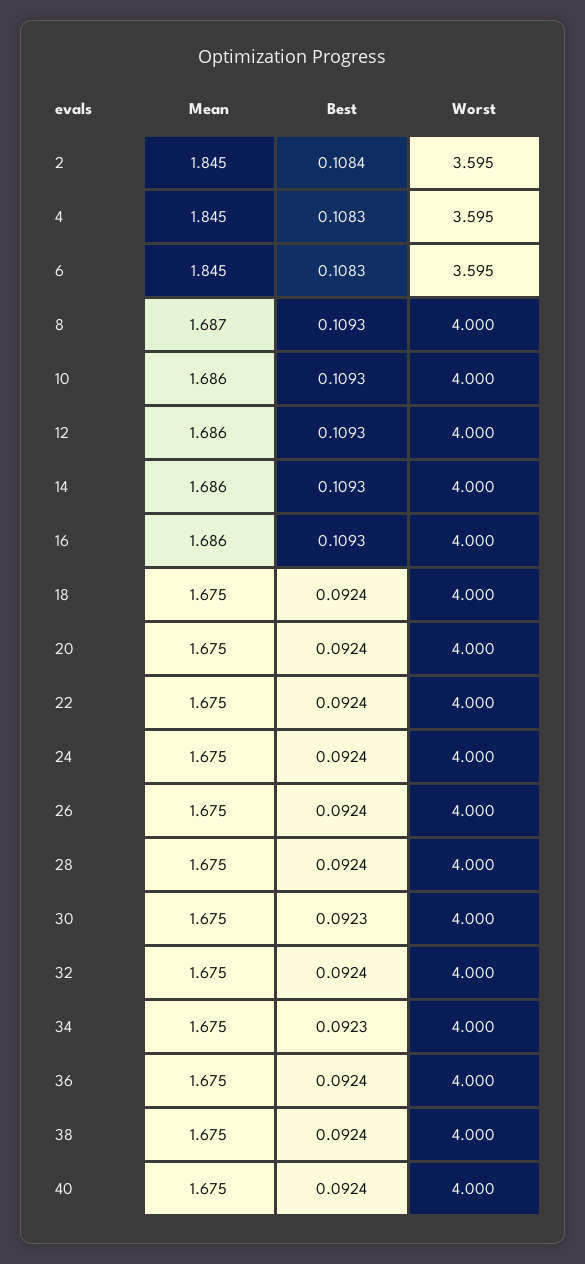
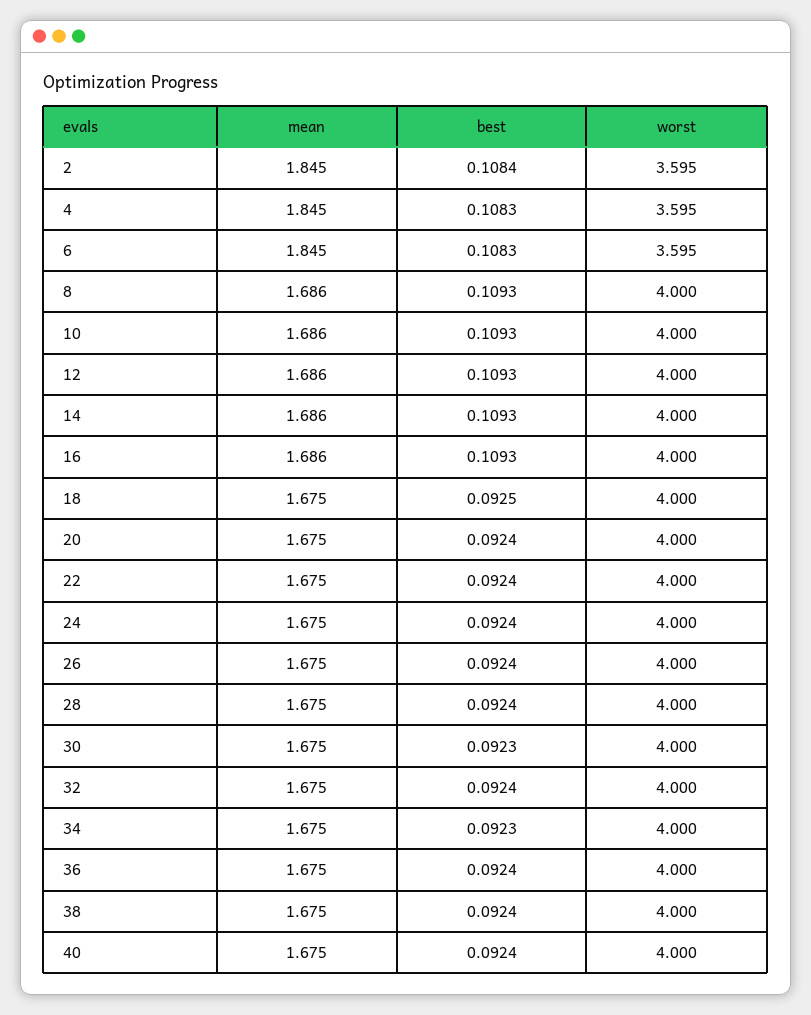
  {
    "Mean": {
      "2": 1.845,
      "4": 1.845,
      "6": 1.845,
-     "8": 1.687,
+     "8": 1.686,
      "10": 1.686,
      "12": 1.686,
      "14": 1.686,
      "16": 1.686,
      "18": 1.675,
      "20": 1.675,
      "22": 1.675,
      "24": 1.675,
      "26": 1.675,
      "28": 1.675,
      "30": 1.675,
      "32": 1.675,
      "34": 1.675,
      "36": 1.675,
      "38": 1.675,
      "40": 1.675
    },
    "Best": {
      "2": 0.1084,
      "4": 0.1083,
      "6": 0.1083,
      "8": 0.1093,
      "10": 0.1093,
      "12": 0.1093,
      "14": 0.1093,
      "16": 0.1093,
-     "18": 0.0924,
+     "18": 0.0925,
      "20": 0.0924,
      "22": 0.0924,
      "24": 0.0924,
      "26": 0.0924,
      "28": 0.0924,
      "30": 0.0923,
      "32": 0.0924,
      "34": 0.0923,
      "36": 0.0924,
      "38": 0.0924,
      "40": 0.0924
    },
    "Worst": {
      "2": 3.595,
      "4": 3.595,
      "6": 3.595,
      "8": 4,
      "10": 4,
      "12": 4,
      "14": 4,
      "16": 4,
      "18": 4,
      "20": 4,
      "22": 4,
      "24": 4,
      "26": 4,
      "28": 4,
      "30": 4,
      "32": 4,
      "34": 4,
      "36": 4,
      "38": 4,
      "40": 4
    }
  }

